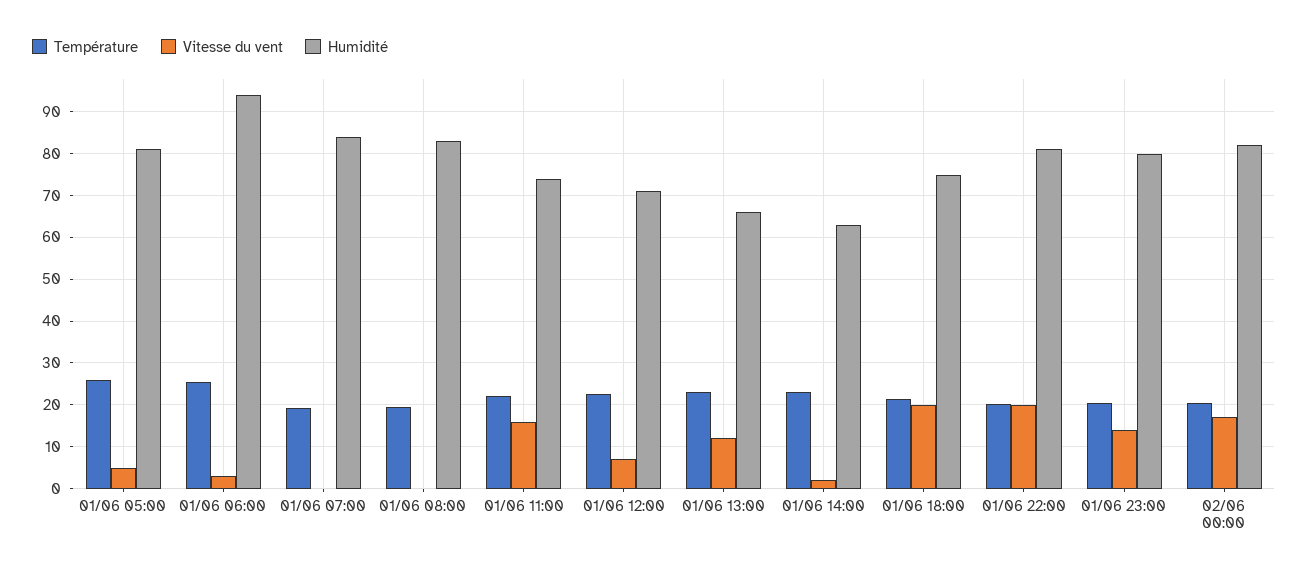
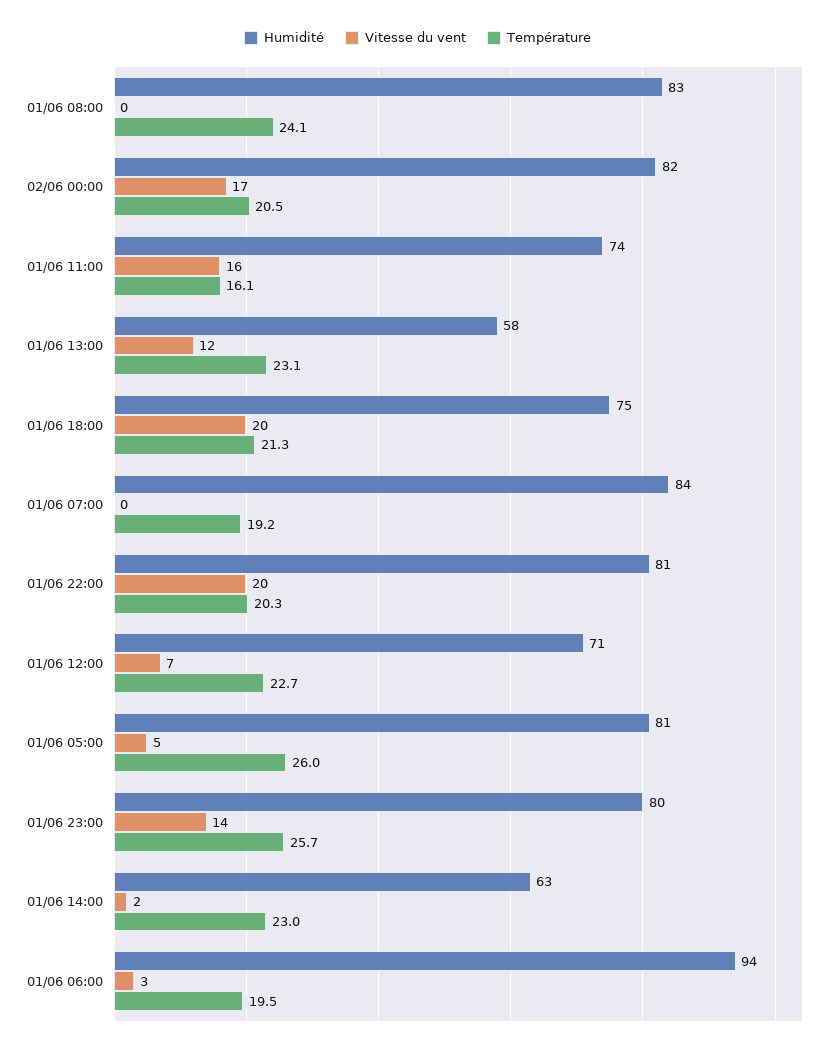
  {
    "Température": {
      "01/06 05:00": 26,
-     "01/06 06:00": 26,
+     "01/06 06:00": 19.5,
      "01/06 07:00": 19.2,
-     "01/06 08:00": 20,
+     "01/06 08:00": 24.1,
-     "01/06 11:00": 22,
+     "01/06 11:00": 16.1,
      "01/06 12:00": 22.7,
      "01/06 13:00": 23.1,
      "01/06 14:00": 23,
      "01/06 18:00": 21.3,
      "01/06 22:00": 20.3,
-     "01/06 23:00": 20,
+     "01/06 23:00": 25.7,
      "02/06 00:00": 20.5
    },
    "Vitesse du vent": {
      "01/06 05:00": 5,
      "01/06 06:00": 3,
      "01/06 07:00": 0,
      "01/06 08:00": 0,
      "01/06 11:00": 16,
      "01/06 12:00": 7,
      "01/06 13:00": 12,
      "01/06 14:00": 2,
      "01/06 18:00": 20,
      "01/06 22:00": 20,
      "01/06 23:00": 14,
      "02/06 00:00": 17
    },
    "Humidité": {
      "01/06 05:00": 81,
      "01/06 06:00": 94,
      "01/06 07:00": 84,
      "01/06 08:00": 83,
      "01/06 11:00": 74,
      "01/06 12:00": 71,
-     "01/06 13:00": 66,
+     "01/06 13:00": 58,
      "01/06 14:00": 63,
      "01/06 18:00": 75,
      "01/06 22:00": 81,
      "01/06 23:00": 80,
      "02/06 00:00": 82
    }
  }

